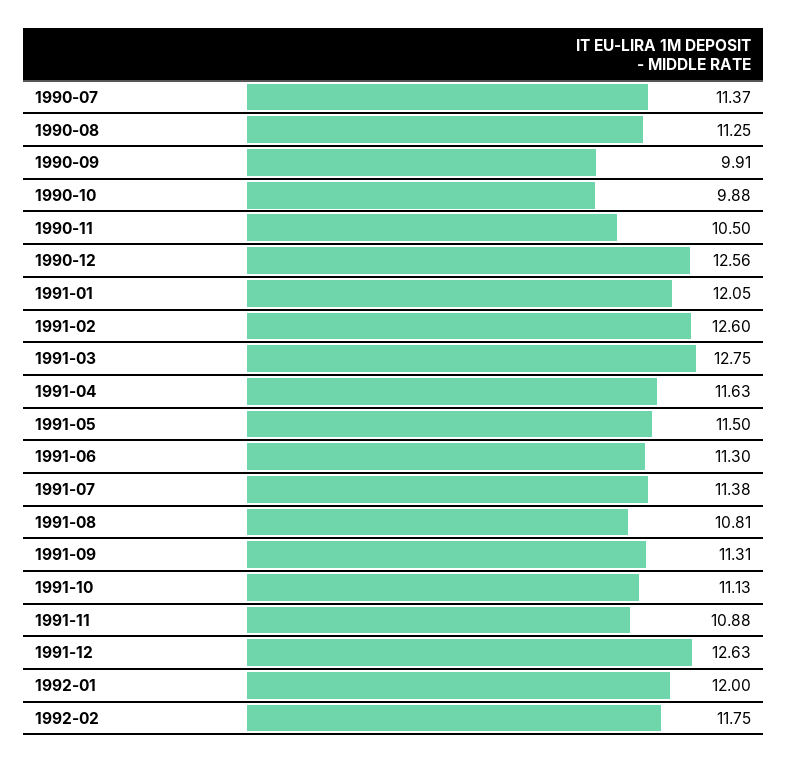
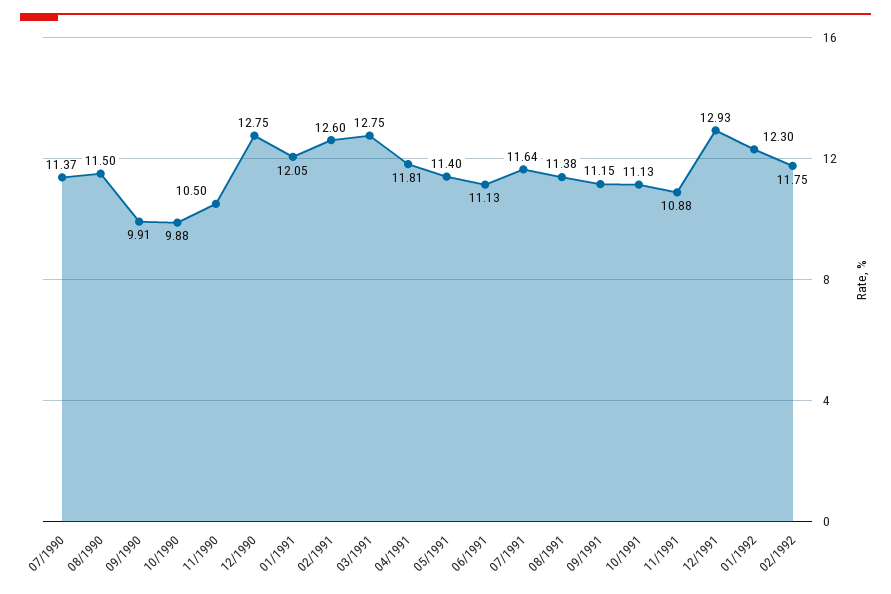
  {
    "1990-07": 11.37,
-   "1990-08": 11.25,
+   "1990-08": 11.5,
    "1990-09": 9.91,
    "1990-10": 9.88,
    "1990-11": 10.5,
-   "1990-12": 12.56,
+   "1990-12": 12.75,
    "1991-01": 12.05,
    "1991-02": 12.6,
    "1991-03": 12.75,
-   "1991-04": 11.63,
+   "1991-04": 11.81,
-   "1991-05": 11.5,
+   "1991-05": 11.4,
-   "1991-06": 11.3,
+   "1991-06": 11.13,
-   "1991-07": 11.38,
+   "1991-07": 11.64,
-   "1991-08": 10.81,
+   "1991-08": 11.38,
-   "1991-09": 11.31,
+   "1991-09": 11.15,
    "1991-10": 11.13,
    "1991-11": 10.88,
-   "1991-12": 12.63,
+   "1991-12": 12.93,
-   "1992-01": 12,
+   "1992-01": 12.3,
    "1992-02": 11.75
  }

